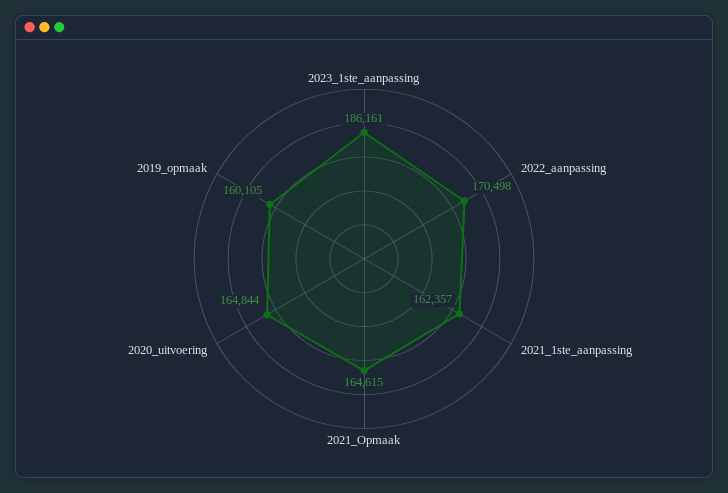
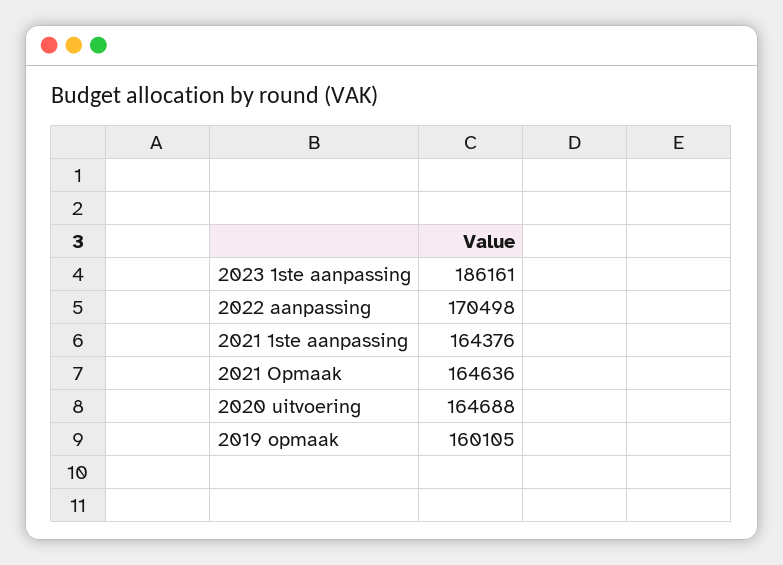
  {
    "2023_1ste_aanpassing": 186161,
    "2022_aanpassing": 170498,
-   "2021_1ste_aanpassing": 162357,
+   "2021_1ste_aanpassing": 164376,
-   "2021_Opmaak": 164615,
+   "2021_Opmaak": 164636,
-   "2020_uitvoering": 164844,
+   "2020_uitvoering": 164688,
    "2019_opmaak": 160105
  }

